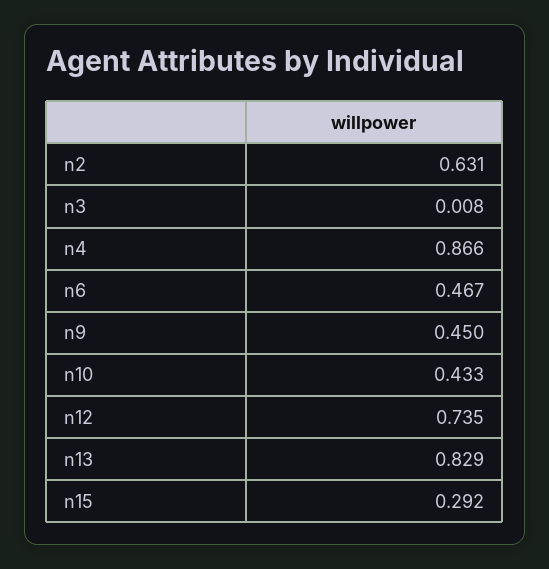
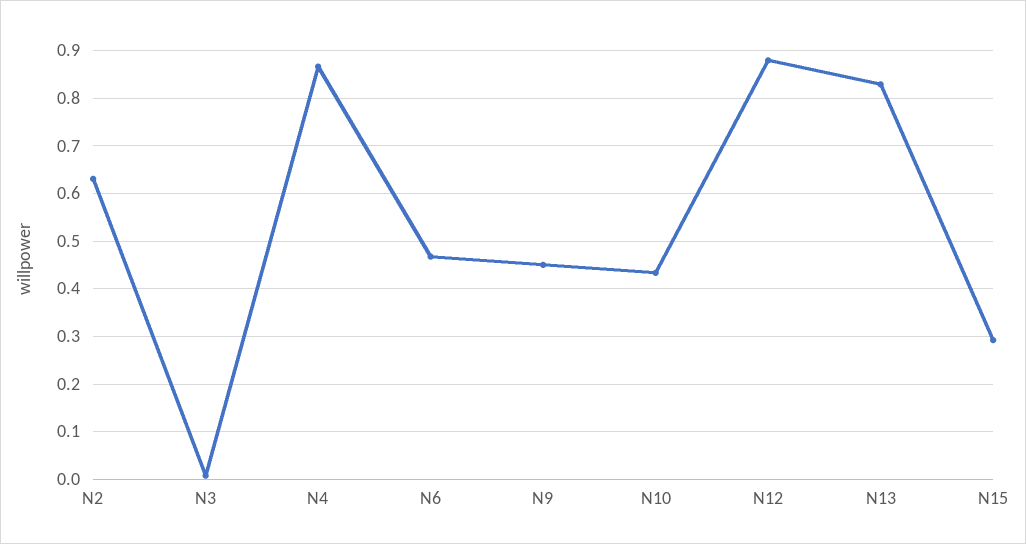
  {
    "n2": 0.631,
    "n3": 0.008,
    "n4": 0.866,
    "n6": 0.467,
    "n9": 0.45,
    "n10": 0.433,
-   "n12": 0.735,
+   "n12": 0.88,
    "n13": 0.829,
    "n15": 0.292
  }

